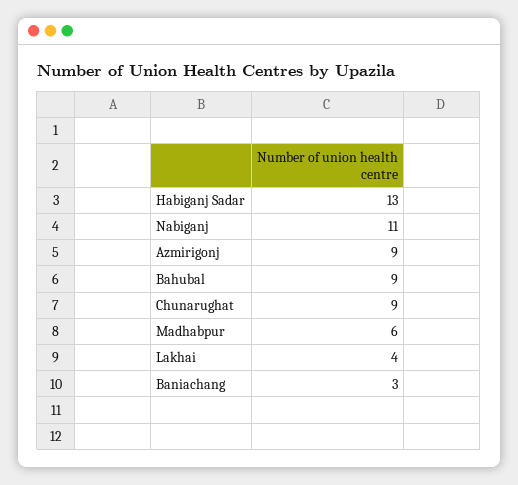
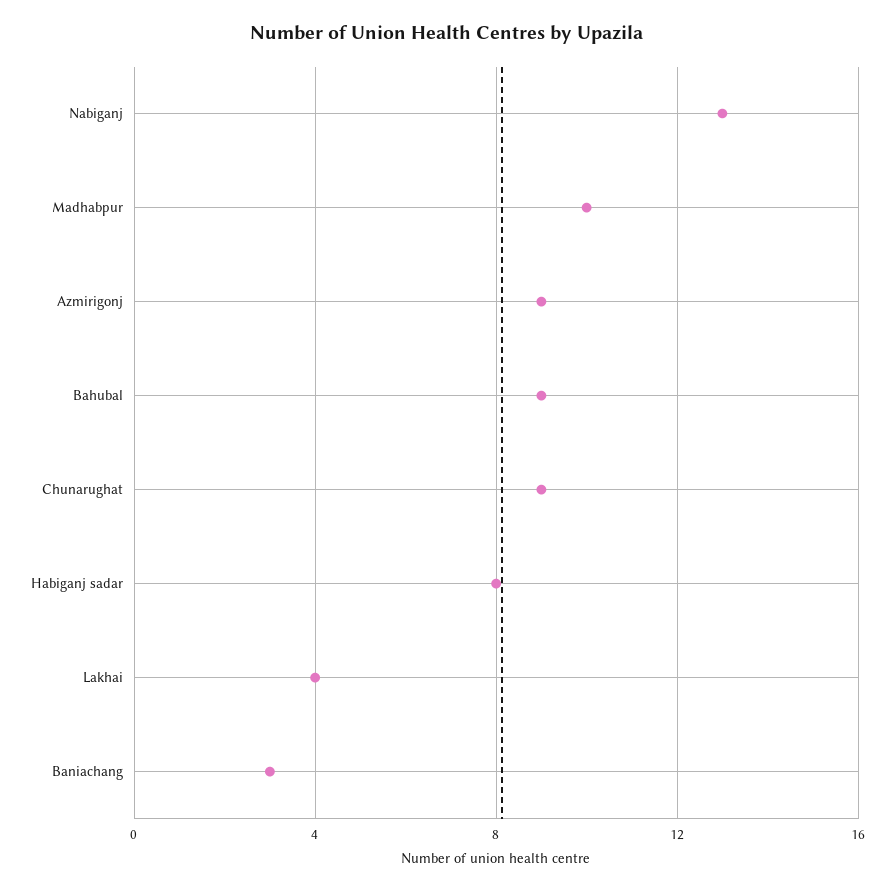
  {
-   "Habiganj Sadar": 13,
+   "Habiganj Sadar": 8,
-   "Nabiganj": 11,
+   "Nabiganj": 13,
    "Azmirigonj": 9,
    "Bahubal": 9,
    "Chunarughat": 9,
-   "Madhabpur": 6,
+   "Madhabpur": 10,
    "Lakhai": 4,
    "Baniachang": 3
  }

